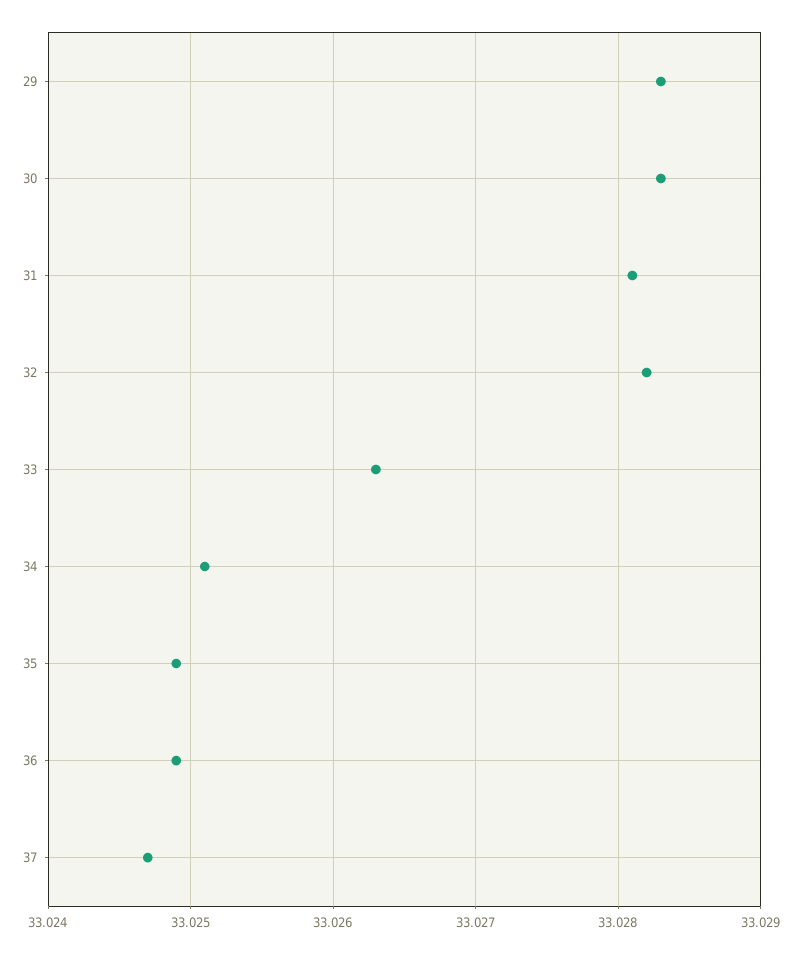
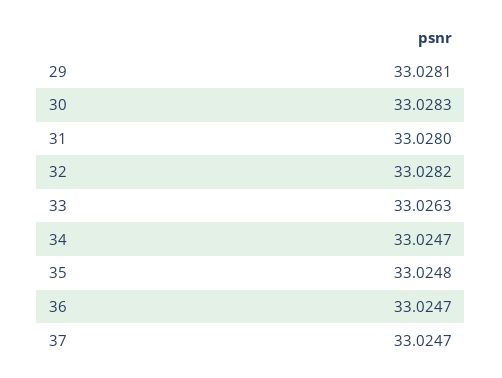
  {
-   "29": 33.0283,
+   "29": 33.0281,
    "30": 33.0283,
-   "31": 33.0281,
+   "31": 33.028,
    "32": 33.0282,
    "33": 33.0263,
-   "34": 33.0251,
+   "34": 33.0247,
-   "35": 33.0249,
+   "35": 33.0248,
-   "36": 33.0249,
+   "36": 33.0247,
    "37": 33.0247
  }

